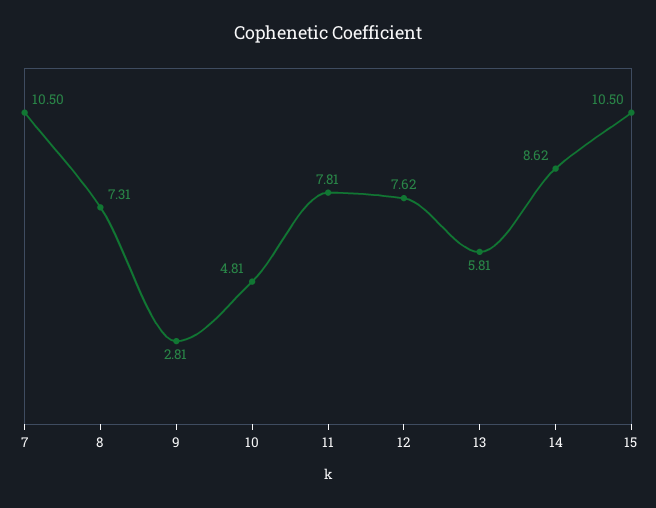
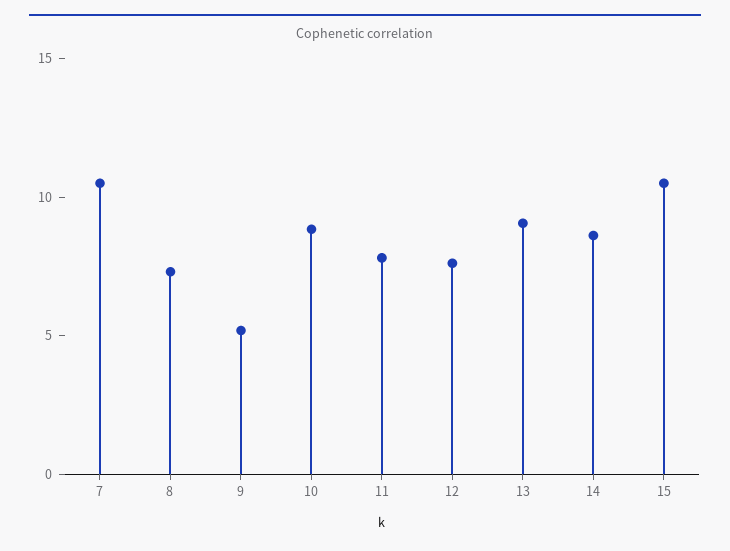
  {
    "7": 10.5,
    "8": 7.31,
-   "9": 2.81,
+   "9": 5,
-   "10": 4.81,
+   "10": 9,
    "11": 7.81,
    "12": 7.62,
-   "13": 5.81,
+   "13": 9,
    "14": 8.62,
    "15": 10.5
  }

